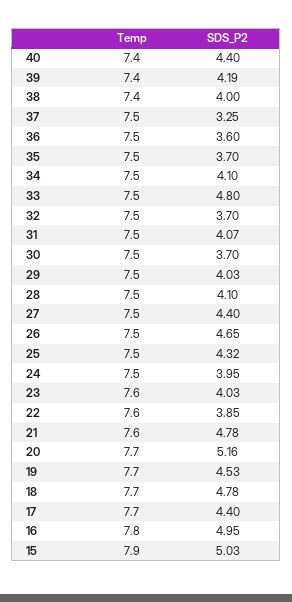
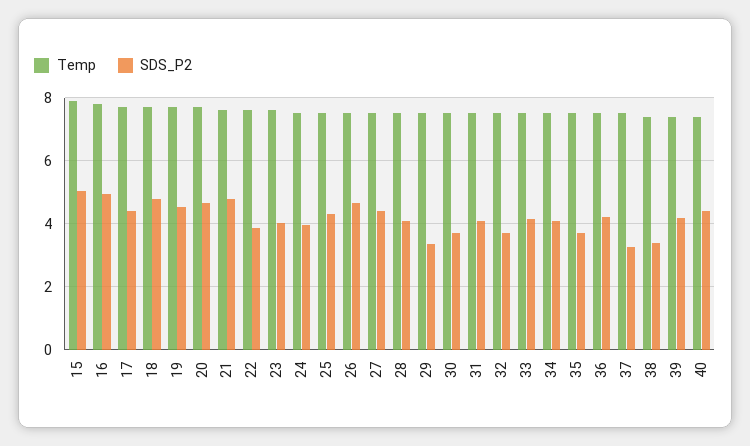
  {
    "Temp": {
      "40": 7.4,
      "39": 7.4,
      "38": 7.4,
      "37": 7.5,
      "36": 7.5,
      "35": 7.5,
      "34": 7.5,
      "33": 7.5,
      "32": 7.5,
      "31": 7.5,
      "30": 7.5,
      "29": 7.5,
      "28": 7.5,
      "27": 7.5,
      "26": 7.5,
      "25": 7.5,
      "24": 7.5,
      "23": 7.6,
      "22": 7.6,
      "21": 7.6,
      "20": 7.7,
      "19": 7.7,
      "18": 7.7,
      "17": 7.7,
      "16": 7.8,
      "15": 7.9
    },
    "SDS_P2": {
      "40": 4.4,
      "39": 4.19,
-     "38": 4,
+     "38": 3.4,
      "37": 3.25,
-     "36": 3.6,
+     "36": 4.2,
      "35": 3.7,
      "34": 4.1,
-     "33": 4.8,
+     "33": 4.2,
      "32": 3.7,
      "31": 4.07,
      "30": 3.7,
-     "29": 4.03,
+     "29": 3.4,
      "28": 4.1,
      "27": 4.4,
      "26": 4.65,
      "25": 4.32,
      "24": 3.95,
      "23": 4.03,
      "22": 3.85,
      "21": 4.78,
-     "20": 5.16,
+     "20": 4.6,
      "19": 4.53,
      "18": 4.78,
      "17": 4.4,
      "16": 4.95,
      "15": 5.03
    }
  }

